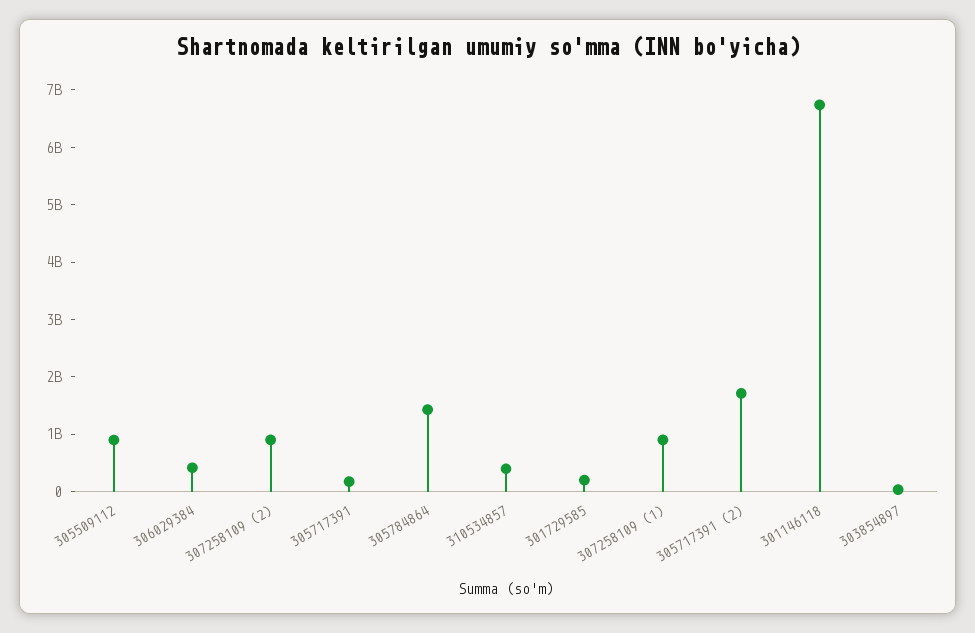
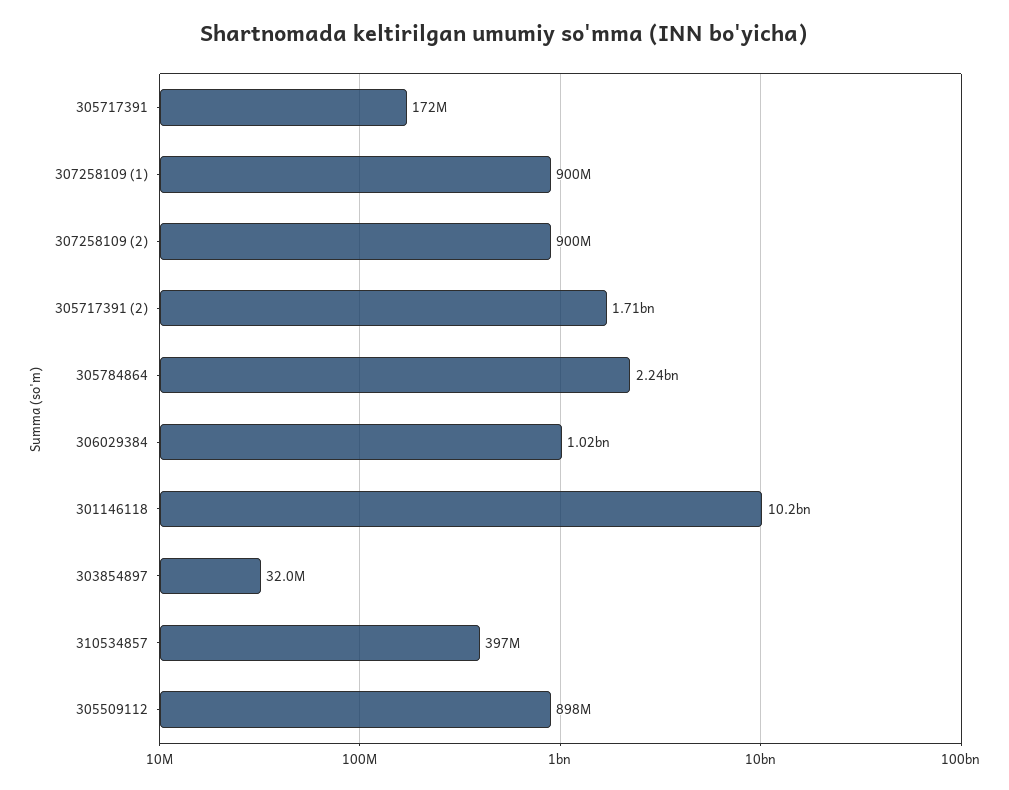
  {
    "305509112": 898000000,
-   "306029384": 400000000,
+   "306029384": 1020000000,
    "307258109 (2)": 900000000,
    "305717391": 172000000,
-   "305784864": 1400000000,
+   "305784864": 2240000000,
    "310534857": 397000000,
-   "301729585": 200000000,
    "307258109 (1)": 900000000,
    "305717391 (2)": 1710000000,
-   "301146118": 6800000000,
+   "301146118": 10200000000,
    "303854897": 32000000
  }

